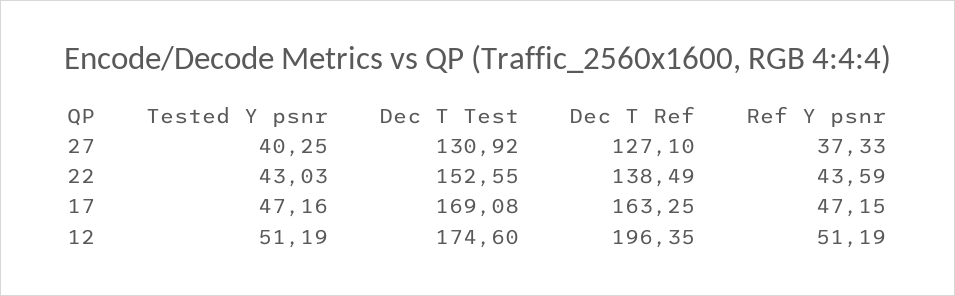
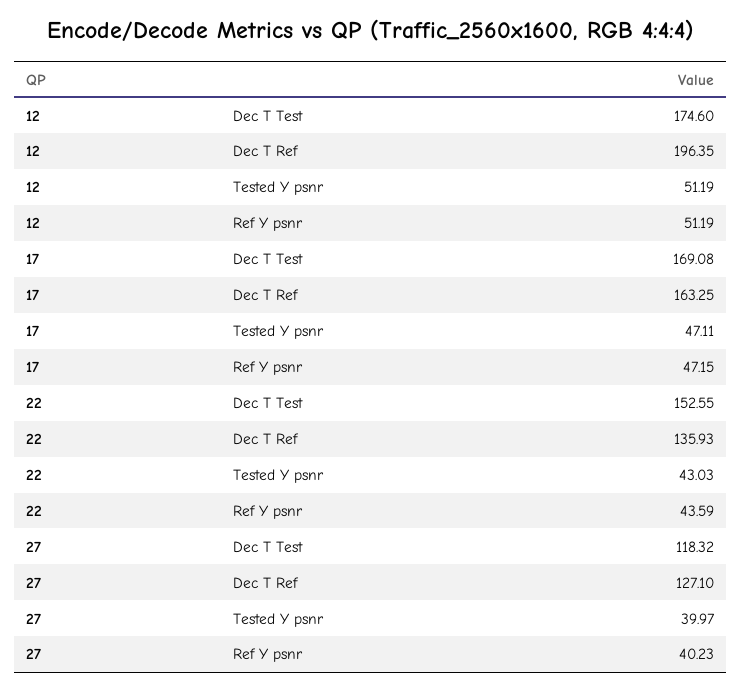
  {
    "Tested Y psnr": {
-     "27": 40.25,
+     "27": 39.97,
      "22": 43.03,
-     "17": 47.16,
+     "17": 47.11,
      "12": 51.19
    },
    "Dec T Test": {
-     "27": 130.92,
+     "27": 118.32,
      "22": 152.55,
      "17": 169.08,
      "12": 174.6
    },
    "Dec T Ref": {
      "27": 127.1,
-     "22": 138.49,
+     "22": 135.93,
      "17": 163.25,
      "12": 196.35
    },
    "Ref Y psnr": {
-     "27": 37.33,
+     "27": 40.23,
      "22": 43.59,
      "17": 47.15,
      "12": 51.19
    }
  }

